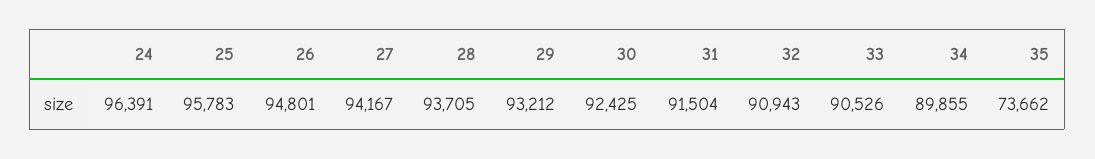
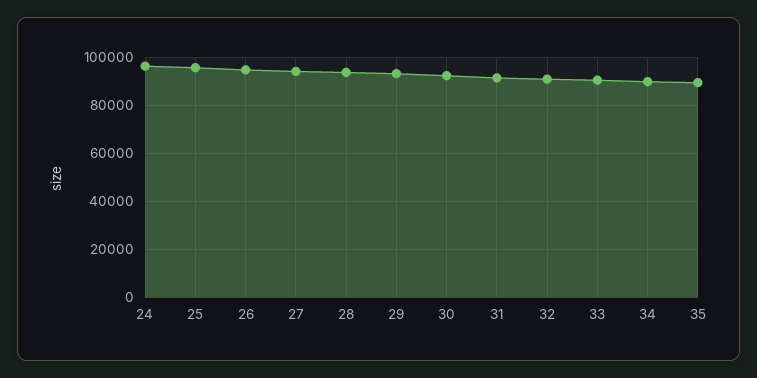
  {
    "24": 96391,
    "25": 95783,
    "26": 94801,
    "27": 94167,
    "28": 93705,
    "29": 93212,
    "30": 92425,
    "31": 91504,
    "32": 90943,
    "33": 90526,
    "34": 89855,
-   "35": 73662
+   "35": 90000
  }

